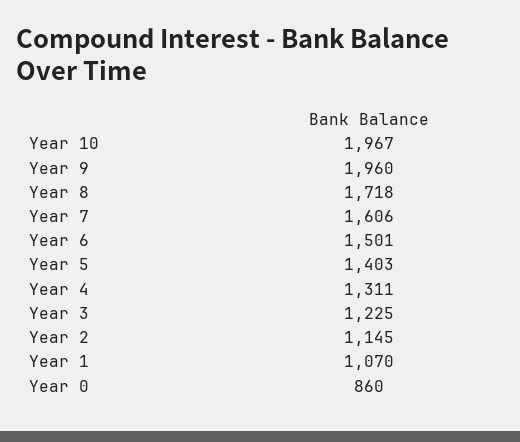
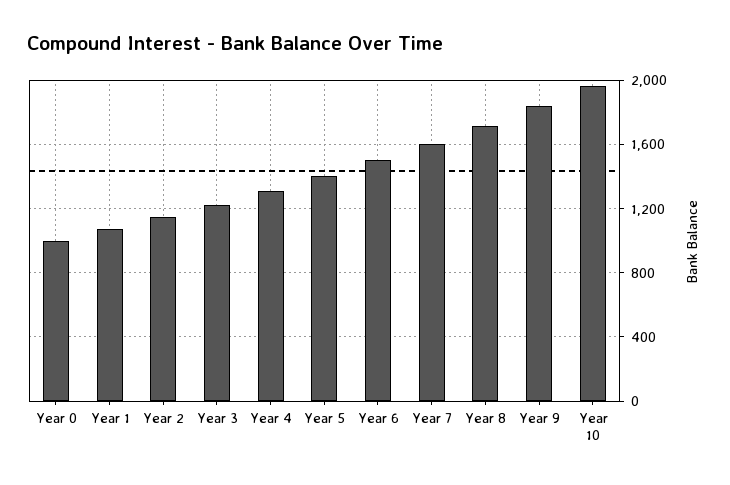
  {
    "Year 10": 1967,
-   "Year 9": 1960,
+   "Year 9": 1850,
    "Year 8": 1718,
    "Year 7": 1606,
    "Year 6": 1501,
    "Year 5": 1403,
    "Year 4": 1311,
    "Year 3": 1225,
    "Year 2": 1145,
    "Year 1": 1070,
-   "Year 0": 860
+   "Year 0": 1000
  }

